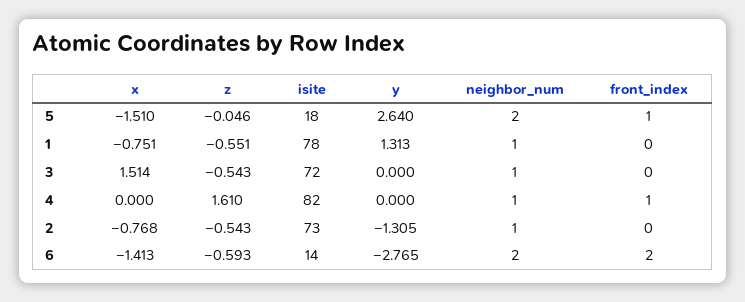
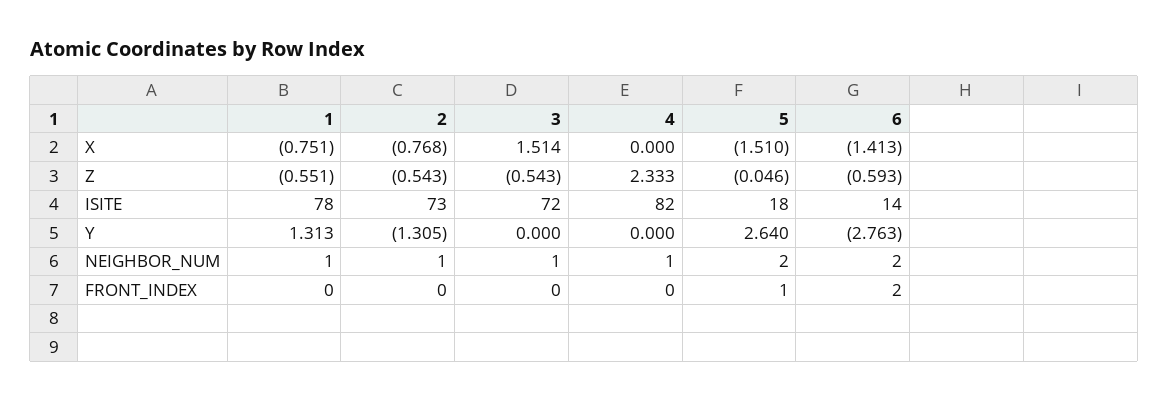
  {
    "x": {
      "5": -1.51,
      "1": -0.751,
      "3": 1.514,
      "4": 0,
      "2": -0.768,
      "6": -1.413
    },
    "z": {
      "5": -0.046,
      "1": -0.551,
      "3": -0.543,
-     "4": 1.61,
+     "4": 2.333,
      "2": -0.543,
      "6": -0.593
    },
    "isite": {
      "5": 18,
      "1": 78,
      "3": 72,
      "4": 82,
      "2": 73,
      "6": 14
    },
    "y": {
      "5": 2.64,
      "1": 1.313,
      "3": 0,
      "4": 0,
      "2": -1.305,
-     "6": -2.765
+     "6": -2.763
    },
    "neighbor_num": {
      "5": 2,
      "1": 1,
      "3": 1,
      "4": 1,
      "2": 1,
      "6": 2
    },
    "front_index": {
      "5": 1,
      "1": 0,
      "3": 0,
-     "4": 1,
+     "4": 0,
      "2": 0,
      "6": 2
    }
  }

